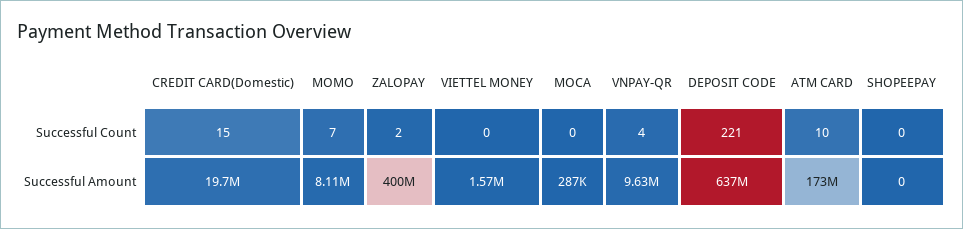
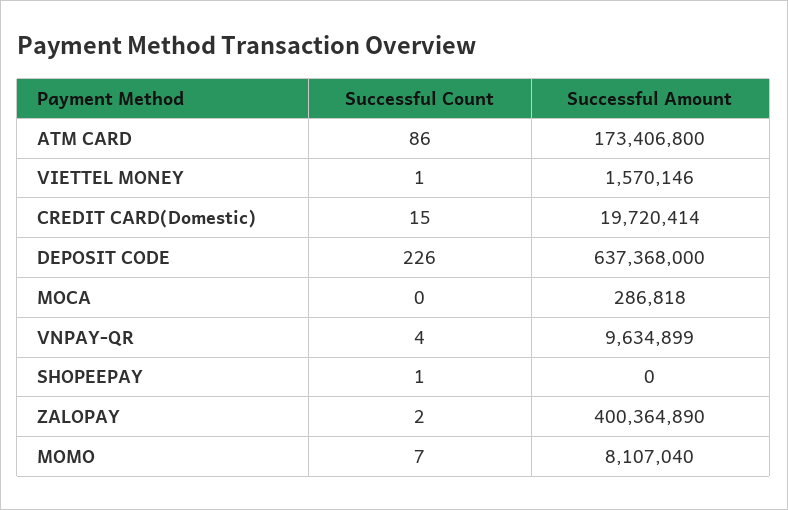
  {
    "CREDIT CARD(Domestic)": {
      "Successful Count": 15,
      "Successful Amount": 19720414
    },
    "MOMO": {
      "Successful Count": 7,
      "Successful Amount": 8107040
    },
    "ZALOPAY": {
      "Successful Count": 2,
      "Successful Amount": 400364890
    },
    "VIETTEL MONEY": {
-     "Successful Count": 0,
+     "Successful Count": 1,
      "Successful Amount": 1570146
    },
    "MOCA": {
      "Successful Count": 0,
      "Successful Amount": 286818
    },
    "VNPAY-QR": {
      "Successful Count": 4,
      "Successful Amount": 9634899
    },
    "DEPOSIT CODE": {
-     "Successful Count": 221,
+     "Successful Count": 226,
      "Successful Amount": 637368000
    },
    "ATM CARD": {
-     "Successful Count": 10,
+     "Successful Count": 86,
      "Successful Amount": 173406800
    },
    "SHOPEEPAY": {
-     "Successful Count": 0,
+     "Successful Count": 1,
      "Successful Amount": 0
    }
  }

